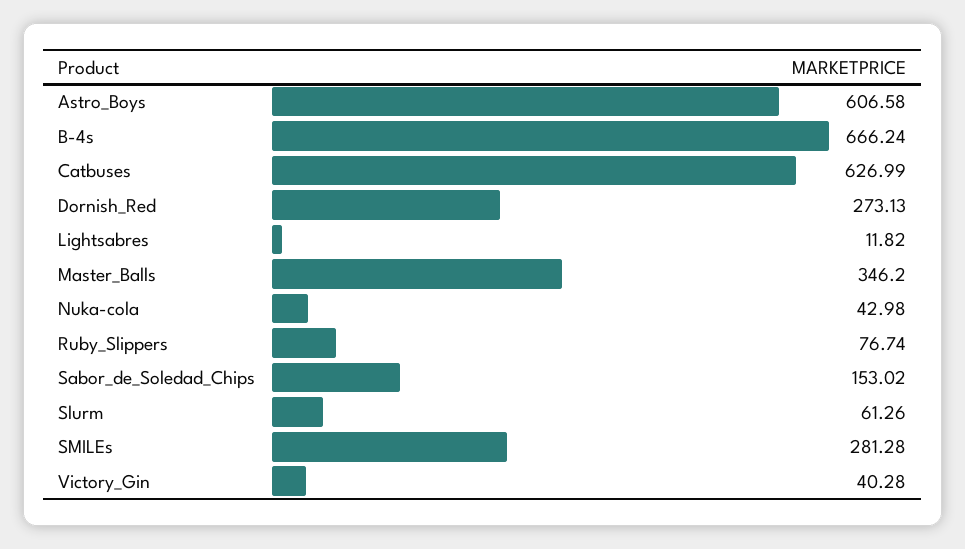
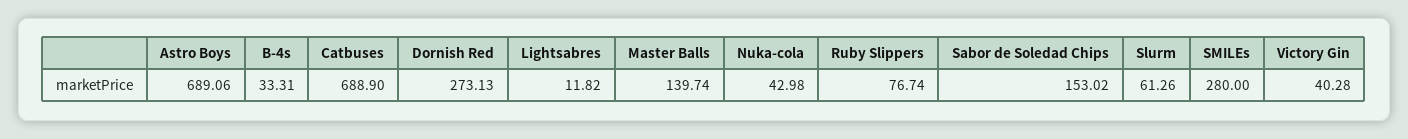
  {
-   "Astro_Boys": 606.58,
+   "Astro_Boys": 689.06,
-   "B-4s": 666.24,
+   "B-4s": 33.31,
-   "Catbuses": 626.99,
+   "Catbuses": 688.9,
    "Dornish_Red": 273.13,
    "Lightsabres": 11.82,
-   "Master_Balls": 346.2,
+   "Master_Balls": 139.74,
    "Nuka-cola": 42.98,
    "Ruby_Slippers": 76.74,
    "Sabor_de_Soledad_Chips": 153.02,
    "Slurm": 61.26,
-   "SMILEs": 281.28,
+   "SMILEs": 280,
    "Victory_Gin": 40.28
  }

